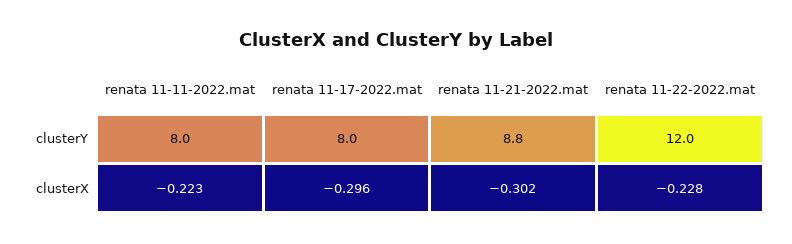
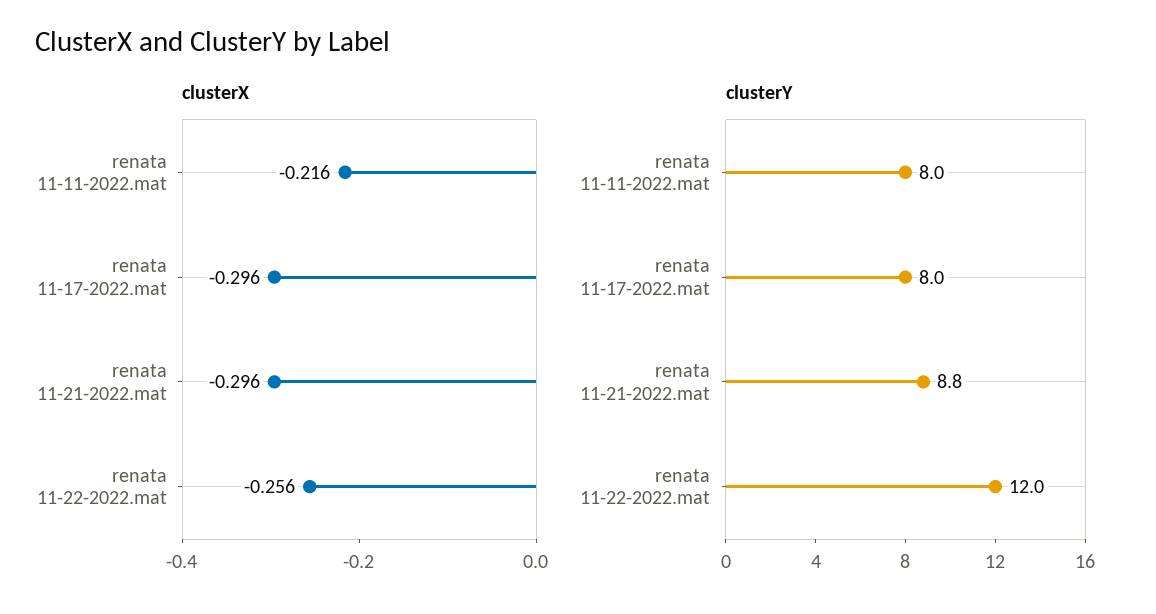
  {
    "clusterY": {
      "renata 11-11-2022.mat": 8,
      "renata 11-17-2022.mat": 8,
      "renata 11-21-2022.mat": 8.8,
      "renata 11-22-2022.mat": 12
    },
    "clusterX": {
-     "renata 11-11-2022.mat": -0.223,
+     "renata 11-11-2022.mat": -0.216,
      "renata 11-17-2022.mat": -0.296,
-     "renata 11-21-2022.mat": -0.302,
+     "renata 11-21-2022.mat": -0.296,
-     "renata 11-22-2022.mat": -0.228
+     "renata 11-22-2022.mat": -0.256
    }
  }

